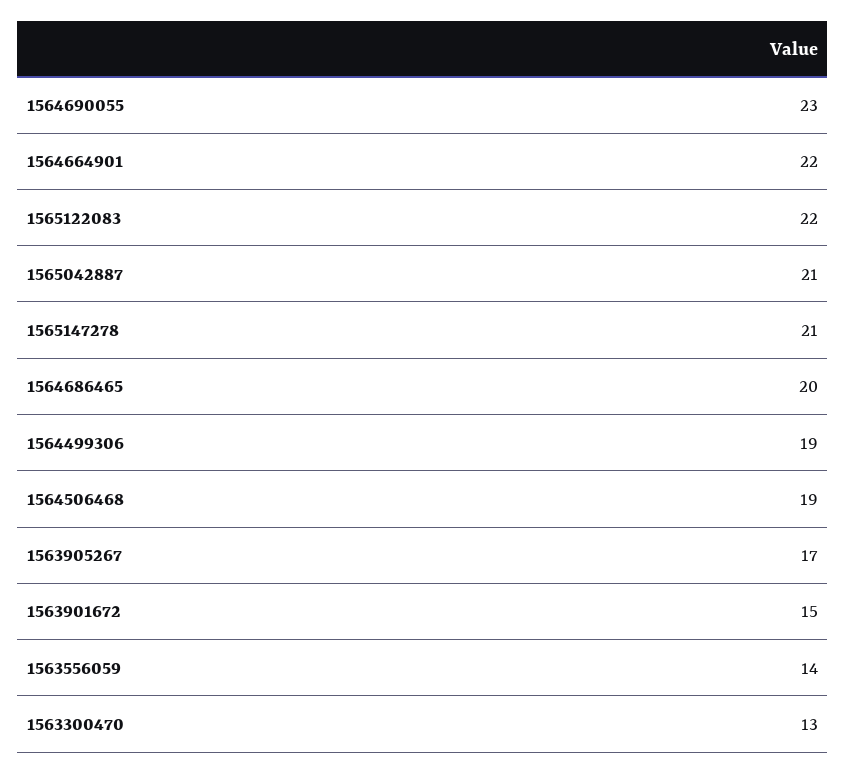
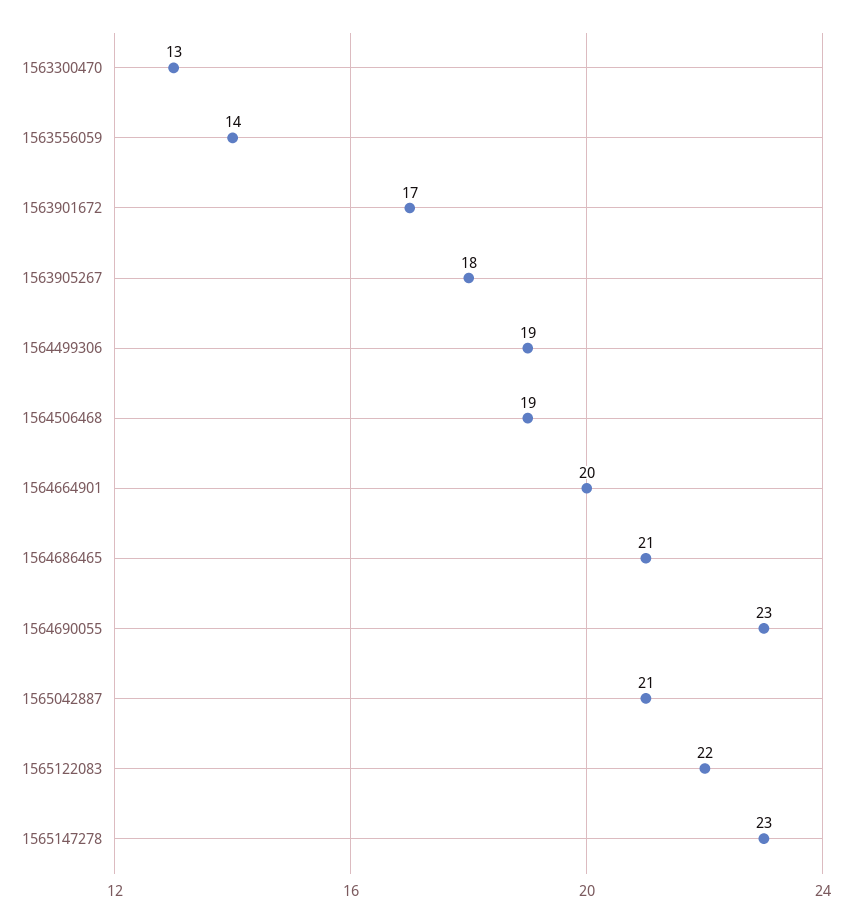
  {
    "1564690055": 23,
-   "1564664901": 22,
+   "1564664901": 20,
    "1565122083": 22,
    "1565042887": 21,
-   "1565147278": 21,
+   "1565147278": 23,
-   "1564686465": 20,
+   "1564686465": 21,
    "1564499306": 19,
    "1564506468": 19,
-   "1563905267": 17,
+   "1563905267": 18,
-   "1563901672": 15,
+   "1563901672": 17,
    "1563556059": 14,
    "1563300470": 13
  }

